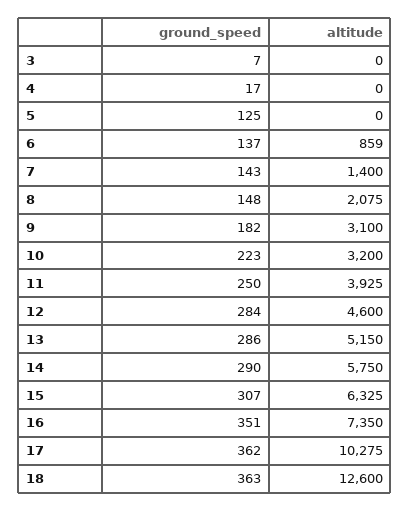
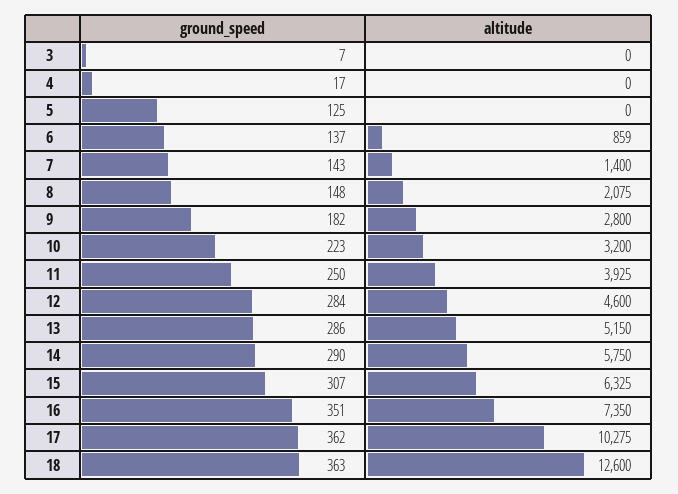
  {
    "ground_speed": {
      "3": 7,
      "4": 17,
      "5": 125,
      "6": 137,
      "7": 143,
      "8": 148,
      "9": 182,
      "10": 223,
      "11": 250,
      "12": 284,
      "13": 286,
      "14": 290,
      "15": 307,
      "16": 351,
      "17": 362,
      "18": 363
    },
    "altitude": {
      "3": 0,
      "4": 0,
      "5": 0,
      "6": 859,
      "7": 1400,
      "8": 2075,
-     "9": 3100,
+     "9": 2800,
      "10": 3200,
      "11": 3925,
      "12": 4600,
      "13": 5150,
      "14": 5750,
      "15": 6325,
      "16": 7350,
      "17": 10275,
      "18": 12600
    }
  }

